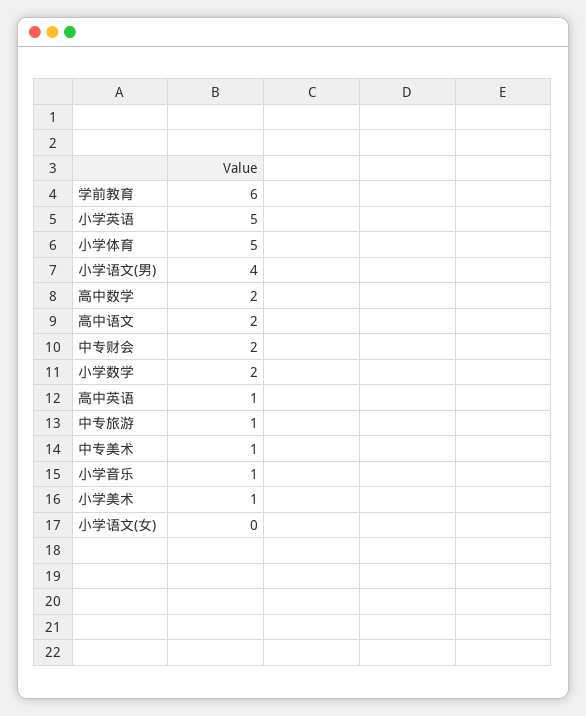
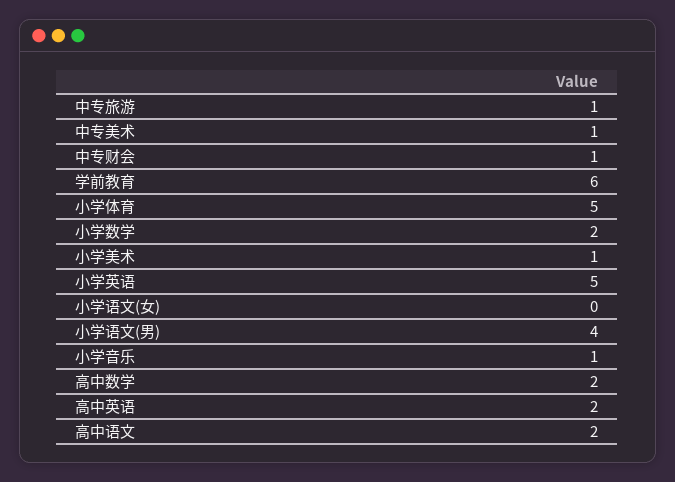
  {
    "学前教育": 6,
    "小学英语": 5,
    "小学体育": 5,
    "小学语文(男)": 4,
    "高中数学": 2,
    "高中语文": 2,
-   "中专财会": 2,
+   "中专财会": 1,
    "小学数学": 2,
-   "高中英语": 1,
+   "高中英语": 2,
    "中专旅游": 1,
    "中专美术": 1,
    "小学音乐": 1,
    "小学美术": 1,
    "小学语文(女)": 0
  }

